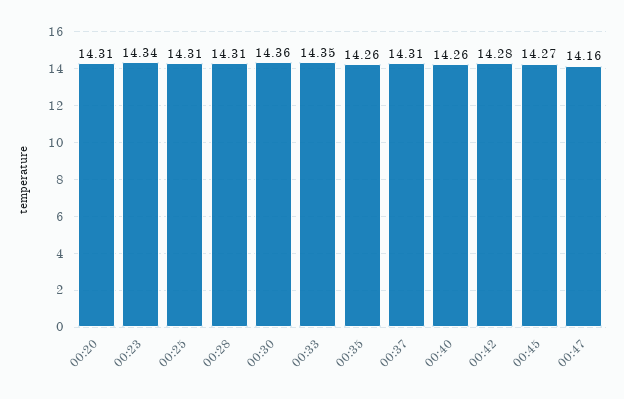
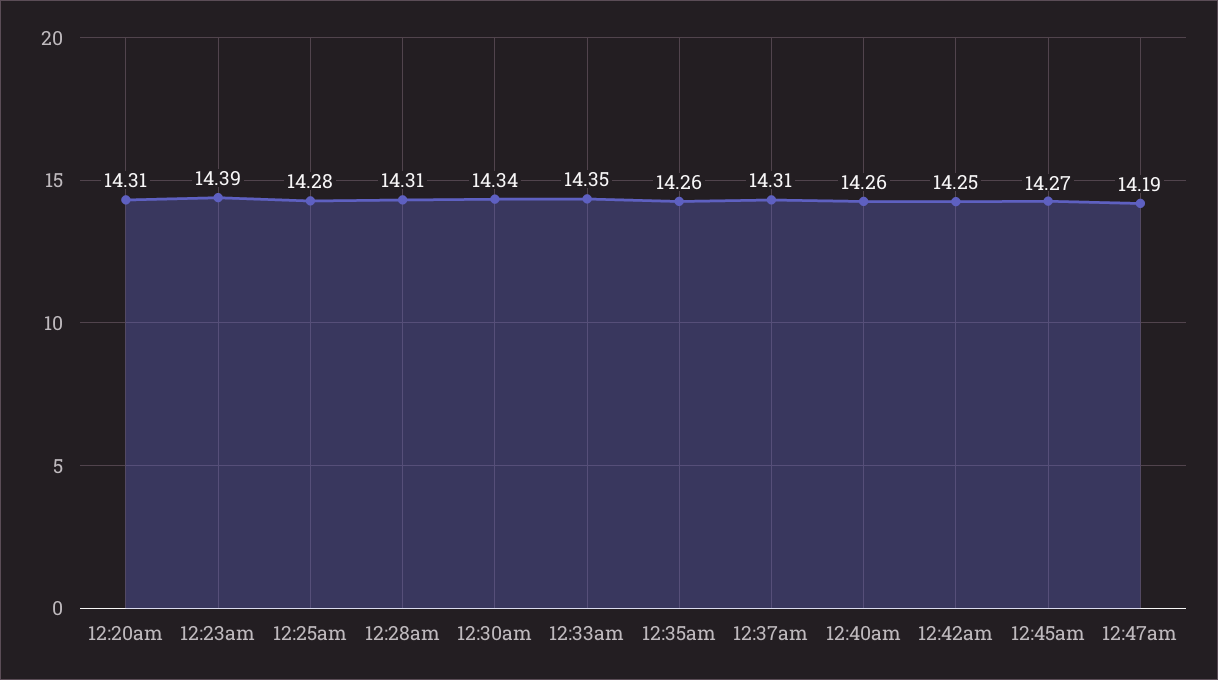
  {
    "00:20": 14.31,
-   "00:23": 14.34,
+   "00:23": 14.39,
-   "00:25": 14.31,
+   "00:25": 14.28,
    "00:28": 14.31,
-   "00:30": 14.36,
+   "00:30": 14.34,
    "00:33": 14.35,
    "00:35": 14.26,
    "00:37": 14.31,
    "00:40": 14.26,
-   "00:42": 14.28,
+   "00:42": 14.25,
    "00:45": 14.27,
-   "00:47": 14.16
+   "00:47": 14.19
  }

